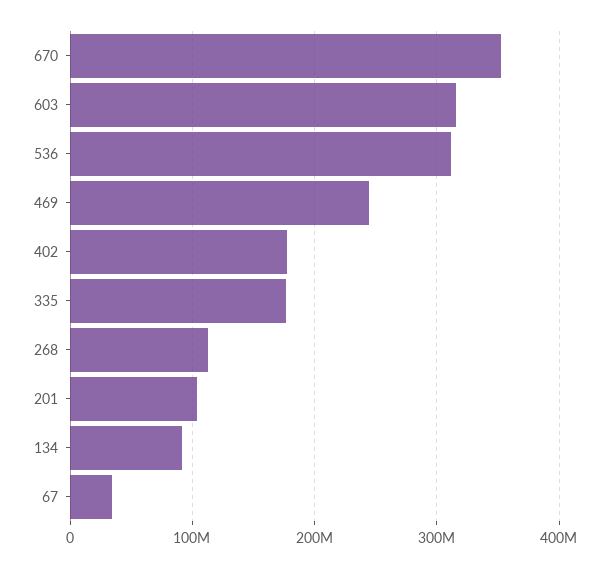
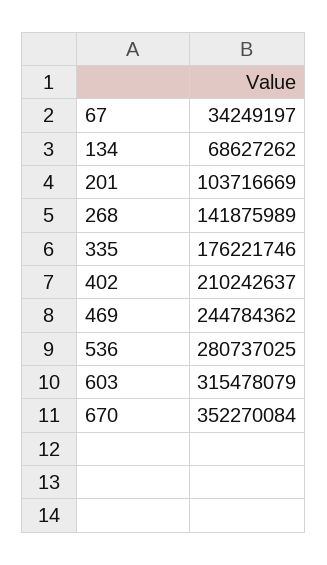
  {
    "670": 352270084,
    "603": 315478079,
-   "536": 310000000,
+   "536": 280737025,
    "469": 244784362,
-   "402": 180000000,
+   "402": 210242637,
    "335": 176221746,
-   "268": 110000000,
+   "268": 141875989,
    "201": 103716669,
-   "134": 90000000,
+   "134": 68627262,
    "67": 34249197
  }

